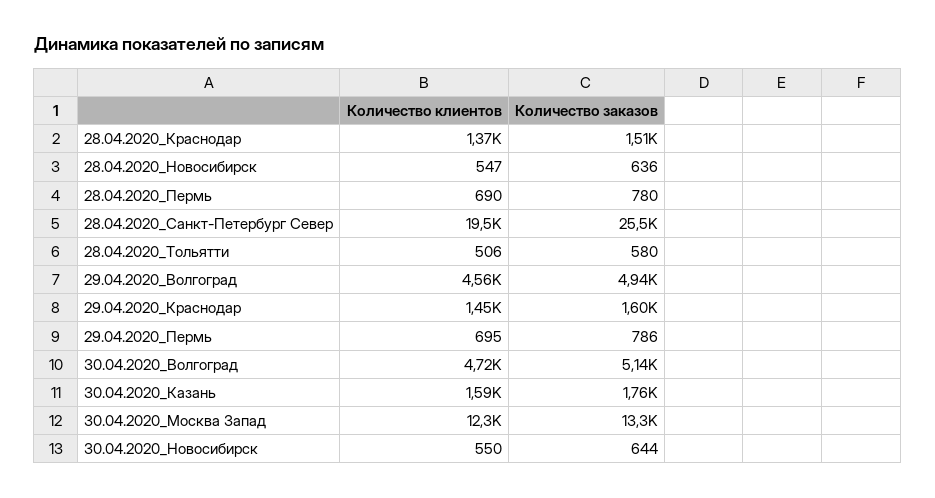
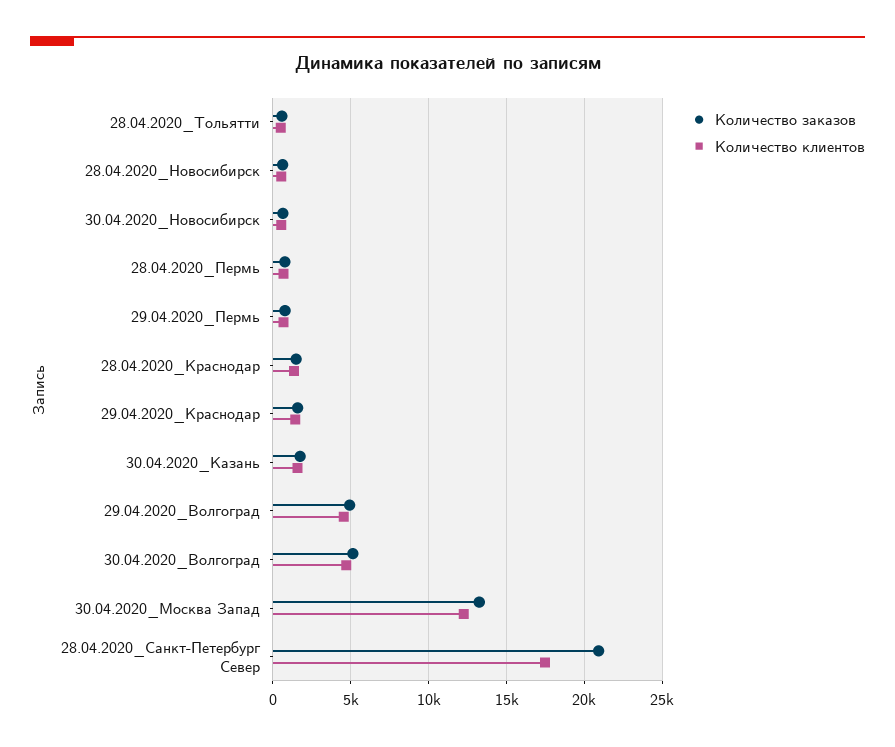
  {
    "Количество клиентов": {
      "28.04.2020_Краснодар": 1370,
      "28.04.2020_Новосибирск": 547,
      "28.04.2020_Пермь": 690,
-     "28.04.2020_Санкт-Петербург Север": 19500,
+     "28.04.2020_Санкт-Петербург Север": 17500,
      "28.04.2020_Тольятти": 506,
      "29.04.2020_Волгоград": 4560,
      "29.04.2020_Краснодар": 1450,
      "29.04.2020_Пермь": 695,
      "30.04.2020_Волгоград": 4720,
      "30.04.2020_Казань": 1590,
      "30.04.2020_Москва Запад": 12300,
      "30.04.2020_Новосибирск": 550
    },
    "Количество заказов": {
      "28.04.2020_Краснодар": 1510,
      "28.04.2020_Новосибирск": 636,
      "28.04.2020_Пермь": 780,
-     "28.04.2020_Санкт-Петербург Север": 25500,
+     "28.04.2020_Санкт-Петербург Север": 21000,
      "28.04.2020_Тольятти": 580,
      "29.04.2020_Волгоград": 4940,
      "29.04.2020_Краснодар": 1600,
      "29.04.2020_Пермь": 786,
      "30.04.2020_Волгоград": 5140,
      "30.04.2020_Казань": 1760,
      "30.04.2020_Москва Запад": 13300,
      "30.04.2020_Новосибирск": 644
    }
  }

